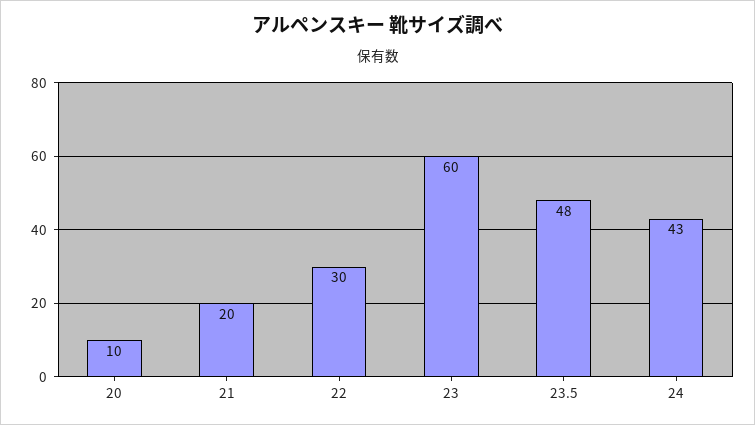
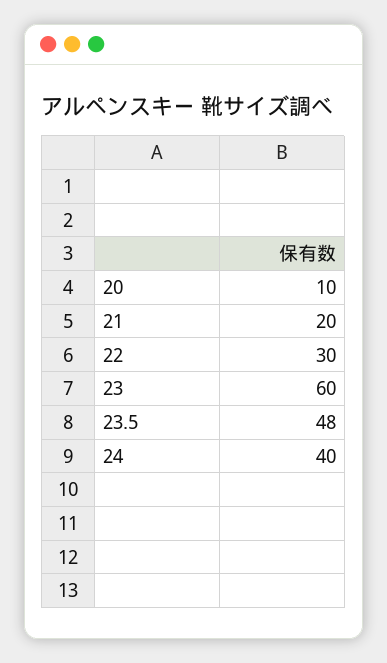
  {
    "20": 10,
    "21": 20,
    "22": 30,
    "23": 60,
    "23.5": 48,
-   "24": 43
+   "24": 40
  }

